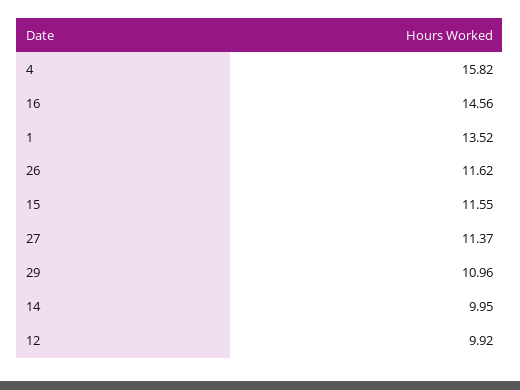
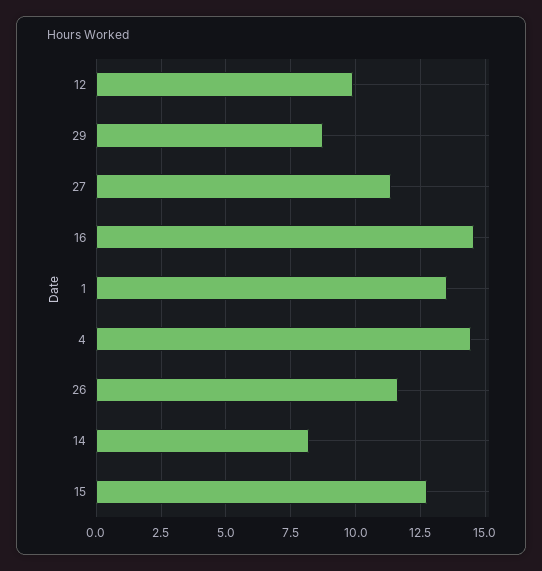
  {
-   "4": 15.82,
+   "4": 14.5,
    "16": 14.56,
    "1": 13.52,
    "26": 11.62,
-   "15": 11.55,
+   "15": 12.75,
    "27": 11.37,
-   "29": 10.96,
+   "29": 8.75,
-   "14": 9.95,
+   "14": 8.25,
    "12": 9.92
  }

